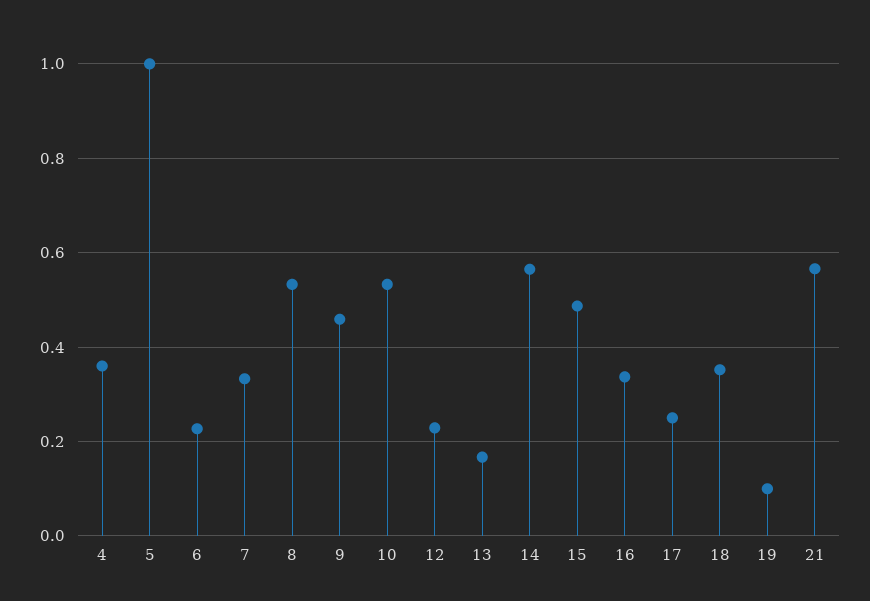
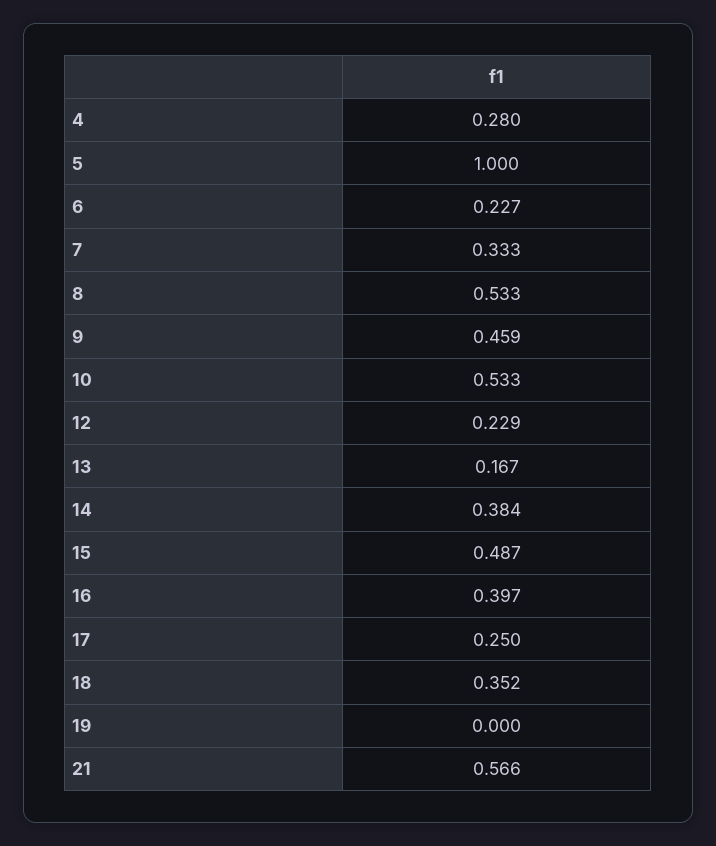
  {
-   "4": 0.36,
+   "4": 0.28,
    "5": 1,
    "6": 0.227,
    "7": 0.333,
    "8": 0.533,
    "9": 0.459,
    "10": 0.533,
    "12": 0.229,
    "13": 0.167,
-   "14": 0.56,
+   "14": 0.384,
    "15": 0.487,
-   "16": 0.34,
+   "16": 0.397,
    "17": 0.25,
    "18": 0.352,
-   "19": 0.1,
+   "19": 0,
    "21": 0.566
  }

